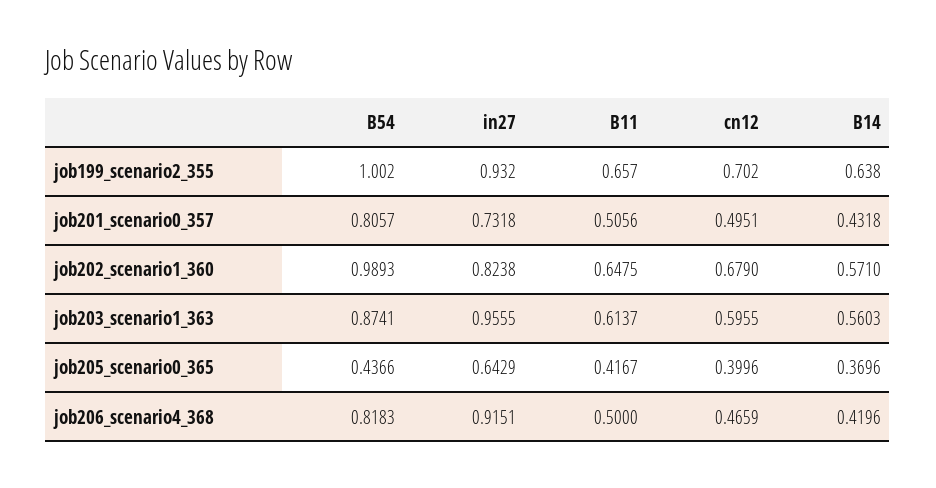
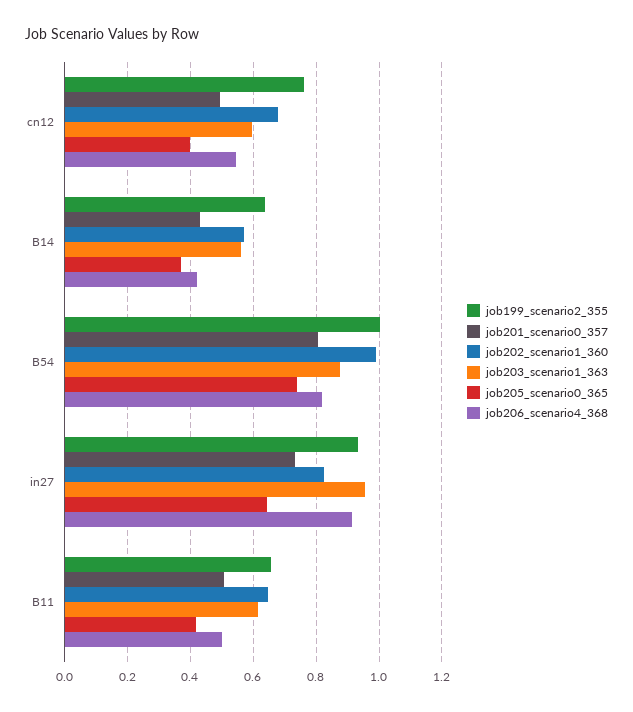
  {
    "job199_scenario2_355": {
      "B54": 1.002,
      "in27": 0.932,
      "B11": 0.657,
-     "cn12": 0.702,
+     "cn12": 0.76,
      "B14": 0.638
    },
    "job201_scenario0_357": {
      "B54": 0.8057,
      "in27": 0.7318,
      "B11": 0.5056,
      "cn12": 0.4951,
      "B14": 0.4318
    },
    "job202_scenario1_360": {
      "B54": 0.9893,
      "in27": 0.8238,
      "B11": 0.6475,
      "cn12": 0.679,
      "B14": 0.571
    },
    "job203_scenario1_363": {
      "B54": 0.8741,
      "in27": 0.9555,
      "B11": 0.6137,
      "cn12": 0.5955,
      "B14": 0.5603
    },
    "job205_scenario0_365": {
-     "B54": 0.4366,
+     "B54": 0.74,
      "in27": 0.6429,
      "B11": 0.4167,
      "cn12": 0.3996,
      "B14": 0.3696
    },
    "job206_scenario4_368": {
      "B54": 0.8183,
      "in27": 0.9151,
      "B11": 0.5,
-     "cn12": 0.4659,
+     "cn12": 0.54,
      "B14": 0.4196
    }
  }

